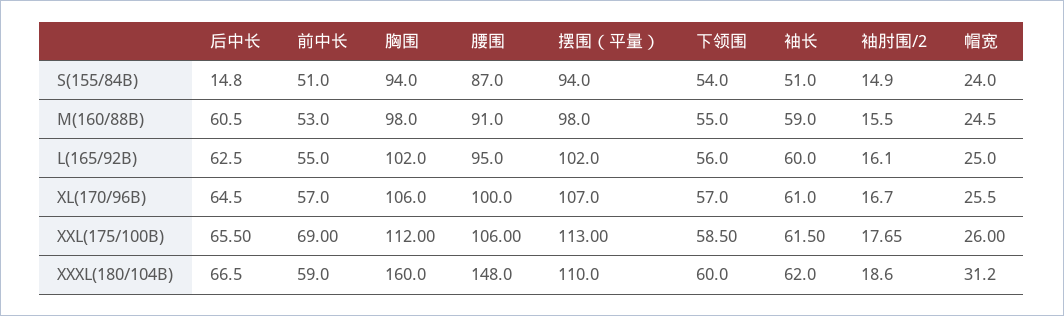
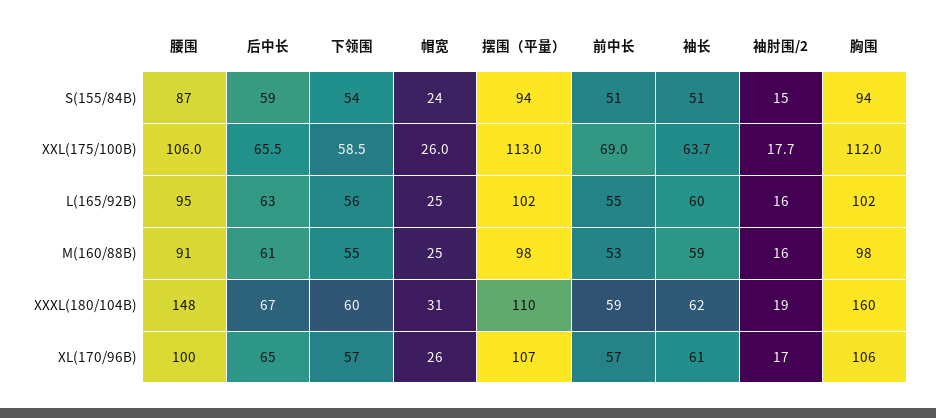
  {
    "后中长": {
-     "S(155/84B)": 14.8,
+     "S(155/84B)": 59,
      "M(160/88B)": 60.5,
      "L(165/92B)": 62.5,
      "XL(170/96B)": 64.5,
      "XXL(175/100B)": 65.5,
      "XXXL(180/104B)": 66.5
    },
    "前中长": {
      "S(155/84B)": 51,
      "M(160/88B)": 53,
      "L(165/92B)": 55,
      "XL(170/96B)": 57,
      "XXL(175/100B)": 69,
      "XXXL(180/104B)": 59
    },
    "胸围": {
      "S(155/84B)": 94,
      "M(160/88B)": 98,
      "L(165/92B)": 102,
      "XL(170/96B)": 106,
      "XXL(175/100B)": 112,
      "XXXL(180/104B)": 160
    },
    "腰围": {
      "S(155/84B)": 87,
      "M(160/88B)": 91,
      "L(165/92B)": 95,
      "XL(170/96B)": 100,
      "XXL(175/100B)": 106,
      "XXXL(180/104B)": 148
    },
    "摆围（平量）": {
      "S(155/84B)": 94,
      "M(160/88B)": 98,
      "L(165/92B)": 102,
      "XL(170/96B)": 107,
      "XXL(175/100B)": 113,
      "XXXL(180/104B)": 110
    },
    "下领围": {
      "S(155/84B)": 54,
      "M(160/88B)": 55,
      "L(165/92B)": 56,
      "XL(170/96B)": 57,
      "XXL(175/100B)": 58.5,
      "XXXL(180/104B)": 60
    },
    "袖长": {
      "S(155/84B)": 51,
      "M(160/88B)": 59,
      "L(165/92B)": 60,
      "XL(170/96B)": 61,
-     "XXL(175/100B)": 61.5,
+     "XXL(175/100B)": 63.7,
      "XXXL(180/104B)": 62
    },
    "袖肘围/2": {
      "S(155/84B)": 14.9,
      "M(160/88B)": 15.5,
      "L(165/92B)": 16.1,
      "XL(170/96B)": 16.7,
      "XXL(175/100B)": 17.65,
      "XXXL(180/104B)": 18.6
    },
    "帽宽": {
      "S(155/84B)": 24,
      "M(160/88B)": 24.5,
      "L(165/92B)": 25,
      "XL(170/96B)": 25.5,
      "XXL(175/100B)": 26,
      "XXXL(180/104B)": 31.2
    }
  }

